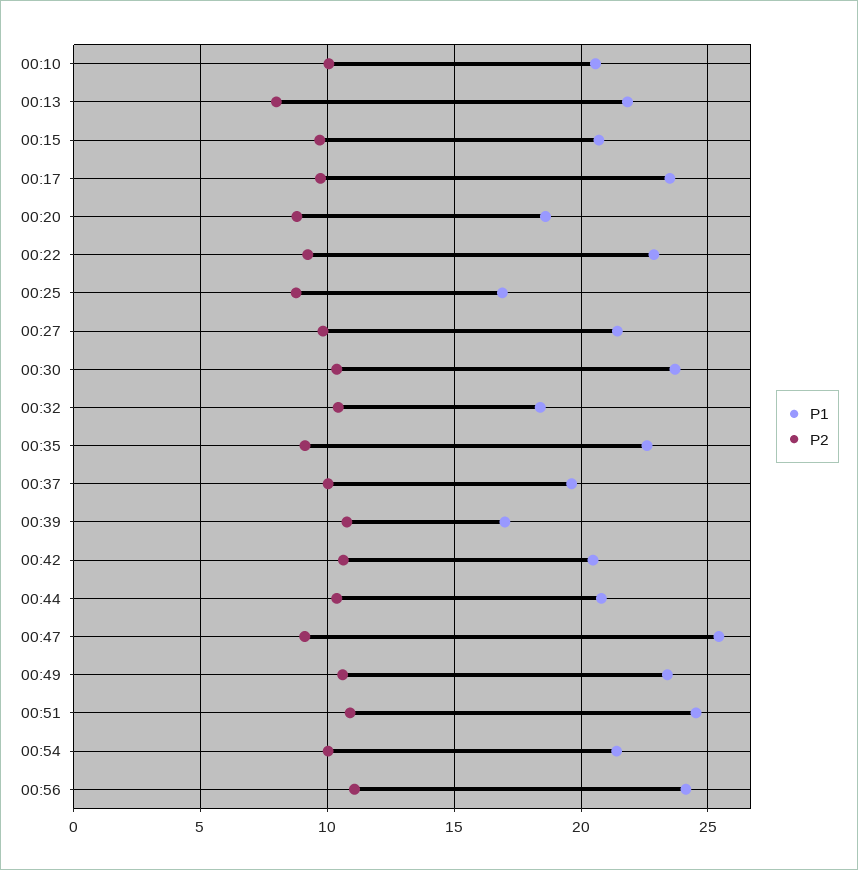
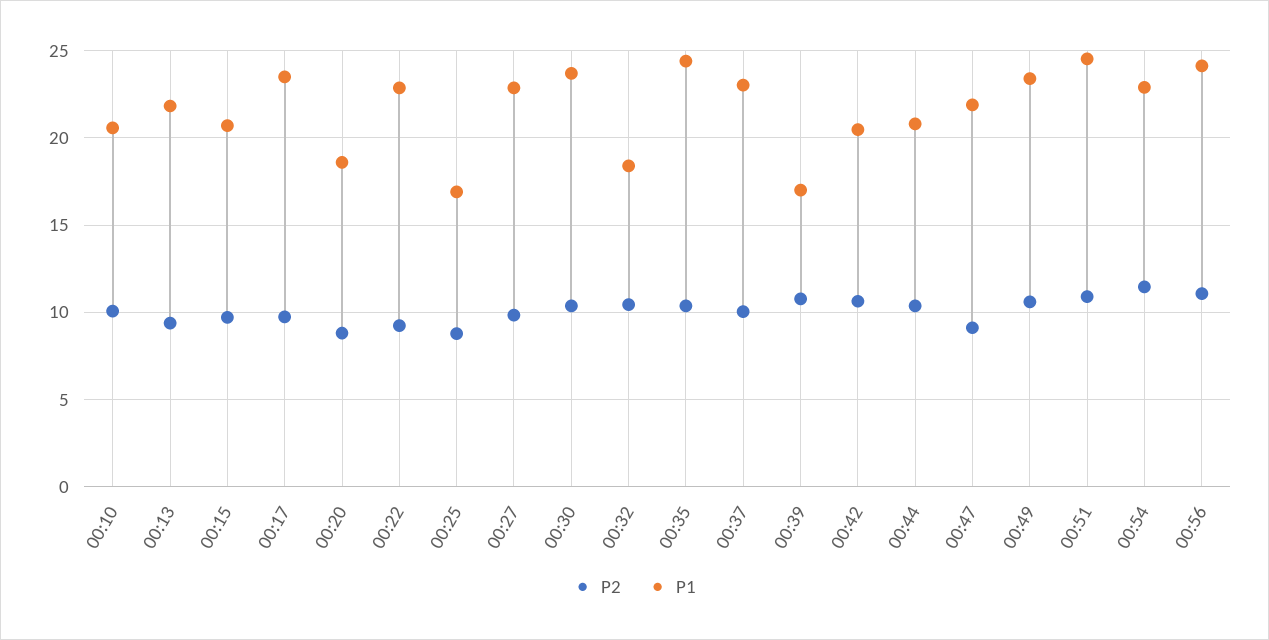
  {
    "P1": {
      "00:10": 20.5,
      "00:13": 22,
      "00:15": 20.5,
      "00:17": 23.5,
      "00:20": 18.5,
      "00:22": 23,
      "00:25": 17,
-     "00:27": 21.5,
+     "00:27": 23,
      "00:30": 23.5,
      "00:32": 18.5,
-     "00:35": 22.5,
+     "00:35": 24.5,
-     "00:37": 19.5,
+     "00:37": 23,
      "00:39": 17,
      "00:42": 20.5,
      "00:44": 21,
-     "00:47": 25.5,
+     "00:47": 22,
      "00:49": 23.5,
      "00:51": 24.5,
-     "00:54": 21.5,
+     "00:54": 23,
      "00:56": 24
    },
    "P2": {
      "00:10": 10,
-     "00:13": 8,
+     "00:13": 9.5,
      "00:15": 9.5,
      "00:17": 9.5,
      "00:20": 9,
      "00:22": 9,
      "00:25": 9,
      "00:27": 10,
      "00:30": 10.5,
      "00:32": 10.5,
-     "00:35": 9,
+     "00:35": 10.5,
      "00:37": 10,
      "00:39": 11,
      "00:42": 10.5,
      "00:44": 10.5,
      "00:47": 9,
      "00:49": 10.5,
      "00:51": 11,
-     "00:54": 10,
+     "00:54": 11.5,
      "00:56": 11
    }
  }

